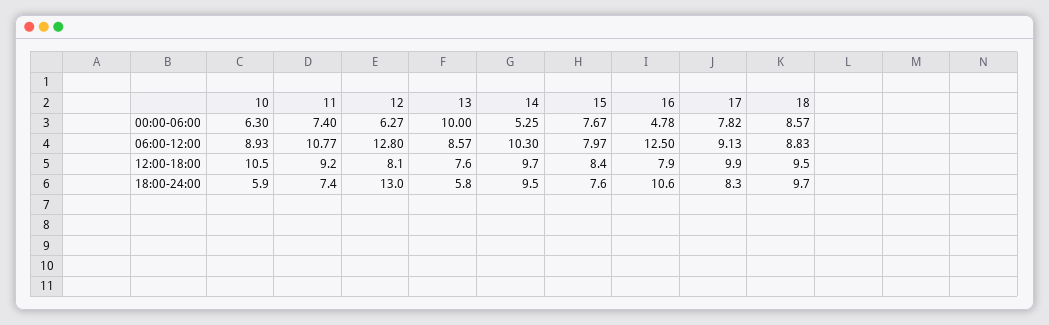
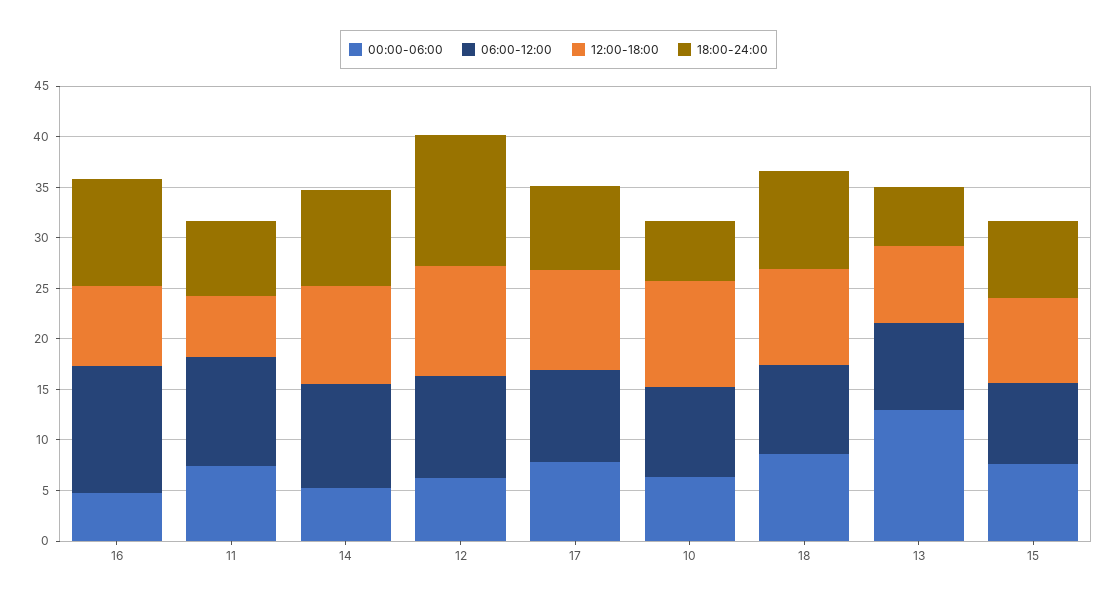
  {
    "00:00-06:00": {
      "10": 6.3,
      "11": 7.4,
      "12": 6.27,
-     "13": 10,
+     "13": 13,
      "14": 5.25,
      "15": 7.67,
      "16": 4.78,
      "17": 7.82,
      "18": 8.57
    },
    "06:00-12:00": {
      "10": 8.93,
      "11": 10.77,
-     "12": 12.8,
+     "12": 10,
      "13": 8.57,
      "14": 10.3,
      "15": 7.97,
      "16": 12.5,
      "17": 9.13,
      "18": 8.83
    },
    "12:00-18:00": {
      "10": 10.5,
-     "11": 9.2,
+     "11": 6,
-     "12": 8.1,
+     "12": 11,
      "13": 7.6,
      "14": 9.7,
      "15": 8.4,
      "16": 7.9,
      "17": 9.9,
      "18": 9.5
    },
    "18:00-24:00": {
      "10": 5.9,
      "11": 7.4,
      "12": 13,
      "13": 5.8,
      "14": 9.5,
      "15": 7.6,
      "16": 10.6,
      "17": 8.3,
      "18": 9.7
    }
  }

